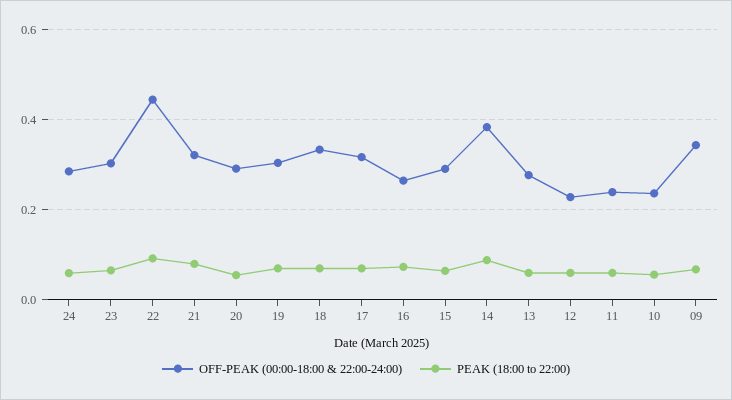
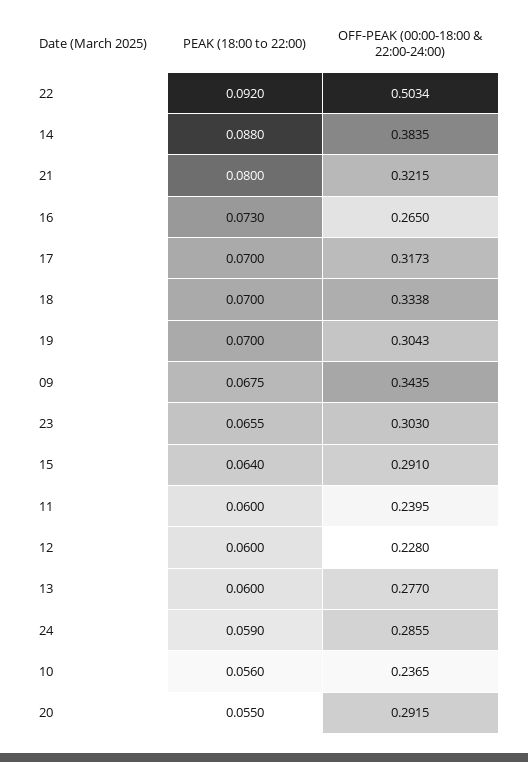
  {
    "OFF-PEAK (00:00-18:00 & 22:00-24:00)": {
      "24": 0.2855,
      "23": 0.303,
-     "22": 0.44,
+     "22": 0.5034,
      "21": 0.3215,
      "20": 0.2915,
      "19": 0.3043,
      "18": 0.3338,
      "17": 0.3173,
      "16": 0.265,
      "15": 0.291,
      "14": 0.3835,
      "13": 0.277,
      "12": 0.228,
      "11": 0.2395,
      "10": 0.2365,
      "09": 0.3435
    },
    "PEAK (18:00 to 22:00)": {
      "24": 0.059,
      "23": 0.0655,
      "22": 0.092,
      "21": 0.08,
      "20": 0.055,
      "19": 0.07,
      "18": 0.07,
      "17": 0.07,
      "16": 0.073,
      "15": 0.064,
      "14": 0.088,
      "13": 0.06,
      "12": 0.06,
      "11": 0.06,
      "10": 0.056,
      "09": 0.0675
    }
  }

